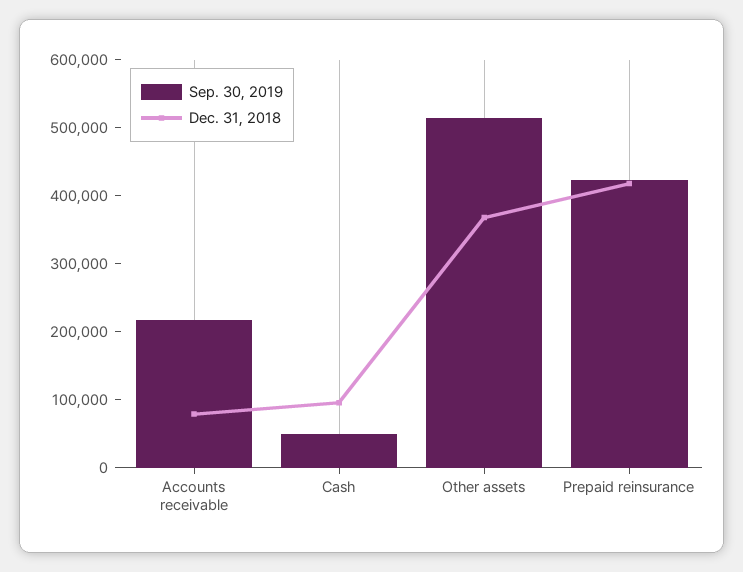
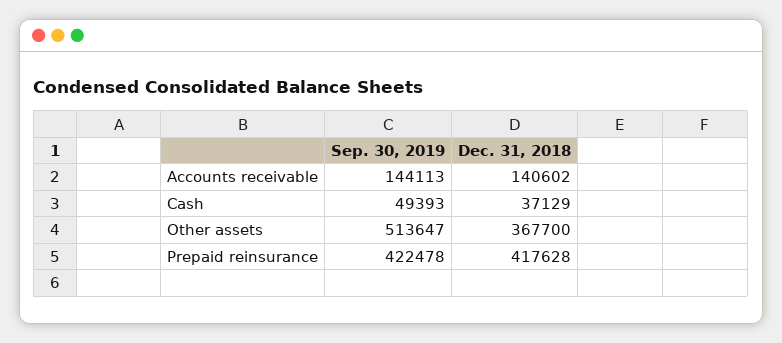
  {
    "Sep. 30, 2019": {
-     "Accounts receivable": 220000,
+     "Accounts receivable": 144113,
      "Cash": 49393,
      "Other assets": 513647,
      "Prepaid reinsurance": 422478
    },
    "Dec. 31, 2018": {
-     "Accounts receivable": 80000,
+     "Accounts receivable": 140602,
-     "Cash": 100000,
+     "Cash": 37129,
      "Other assets": 367700,
      "Prepaid reinsurance": 417628
    }
  }

